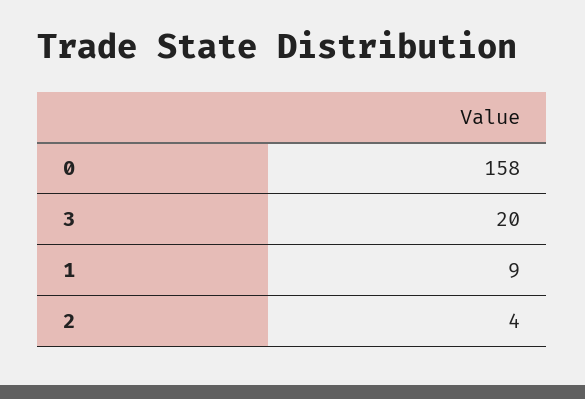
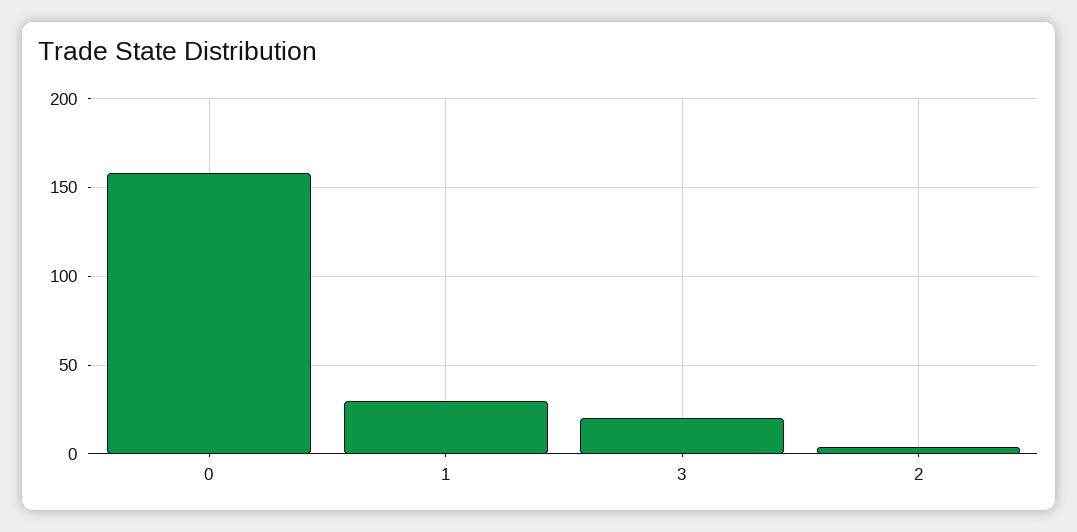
  {
    "0": 158,
    "3": 20,
-   "1": 9,
+   "1": 30,
    "2": 4
  }

